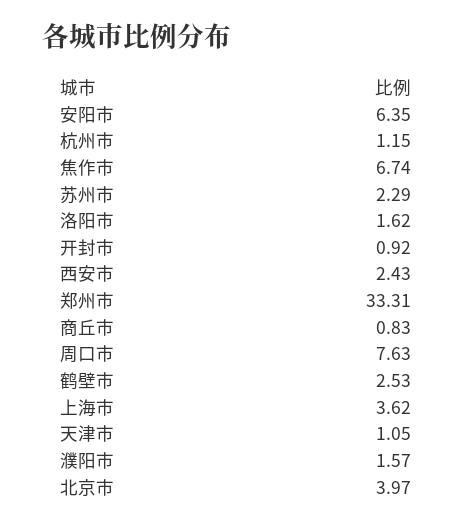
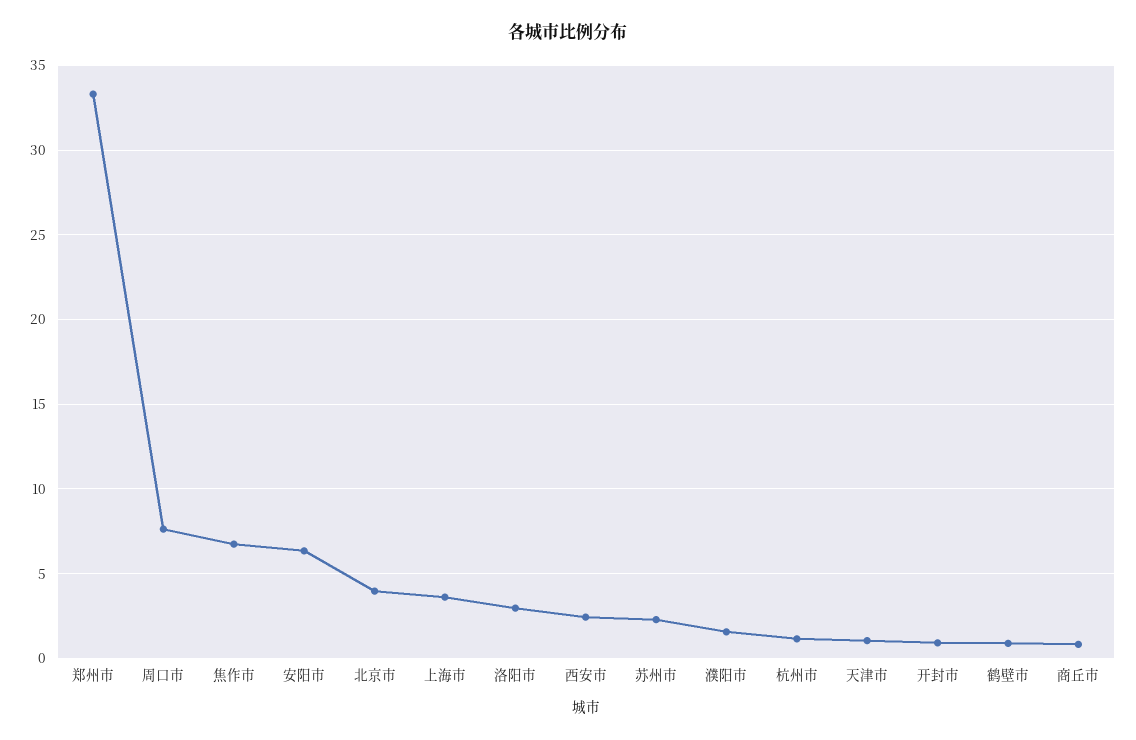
  {
    "安阳市": 6.35,
    "杭州市": 1.15,
    "焦作市": 6.74,
    "苏州市": 2.29,
-   "洛阳市": 1.62,
+   "洛阳市": 3,
    "开封市": 0.92,
    "西安市": 2.43,
    "郑州市": 33.31,
    "商丘市": 0.83,
    "周口市": 7.63,
-   "鹤壁市": 2.53,
+   "鹤壁市": 1,
    "上海市": 3.62,
    "天津市": 1.05,
    "濮阳市": 1.57,
    "北京市": 3.97
  }

